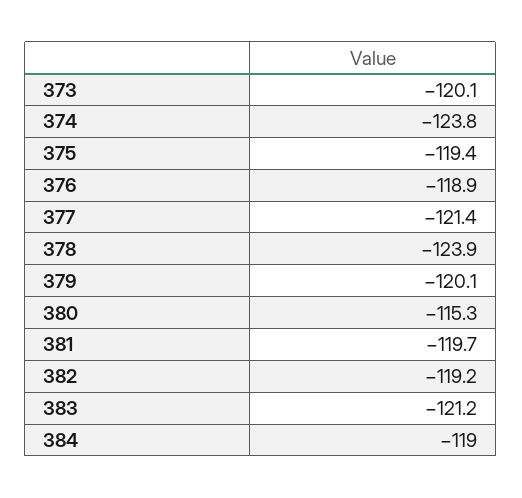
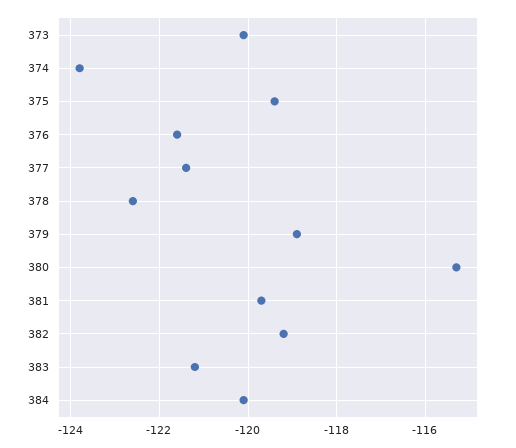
  {
    "373": -120.1,
    "374": -123.8,
    "375": -119.4,
-   "376": -118.9,
+   "376": -121.5,
    "377": -121.4,
-   "378": -123.9,
+   "378": -122.5,
-   "379": -120.1,
+   "379": -119,
    "380": -115.3,
    "381": -119.7,
    "382": -119.2,
    "383": -121.2,
-   "384": -119
+   "384": -120
  }

